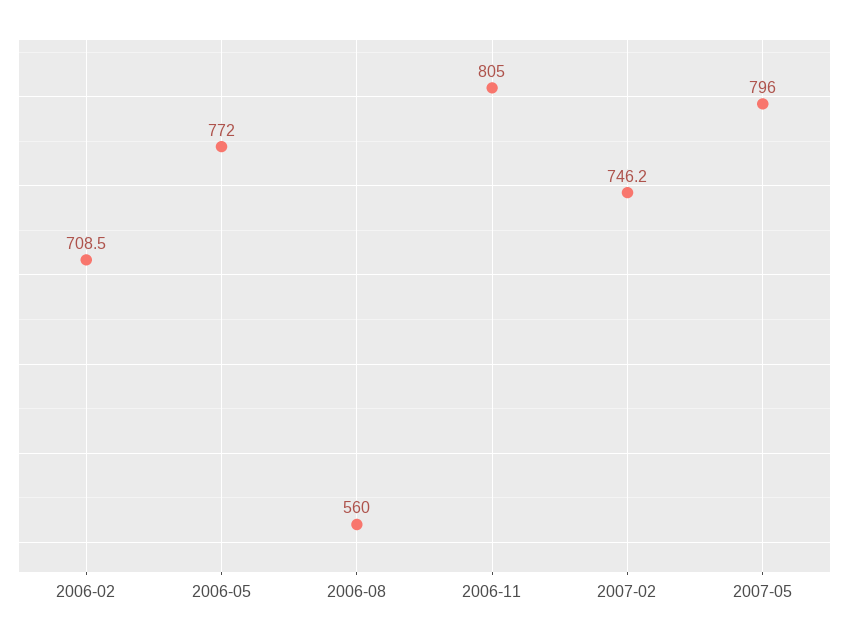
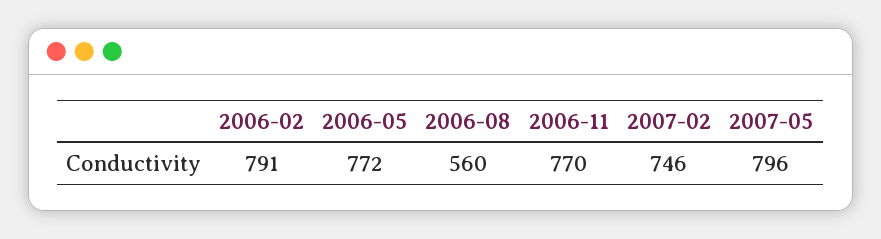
  {
-   "2006-02": 708.5,
+   "2006-02": 791,
    "2006-05": 772,
    "2006-08": 560,
-   "2006-11": 805,
+   "2006-11": 770,
-   "2007-02": 746.2,
+   "2007-02": 746,
    "2007-05": 796
  }

